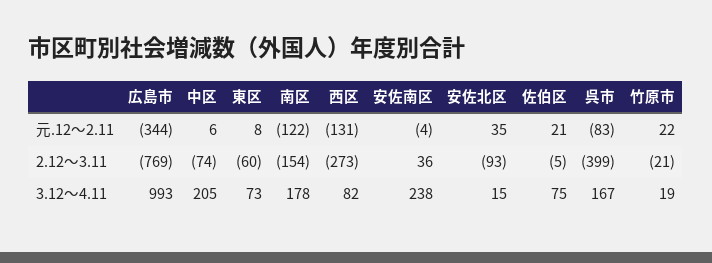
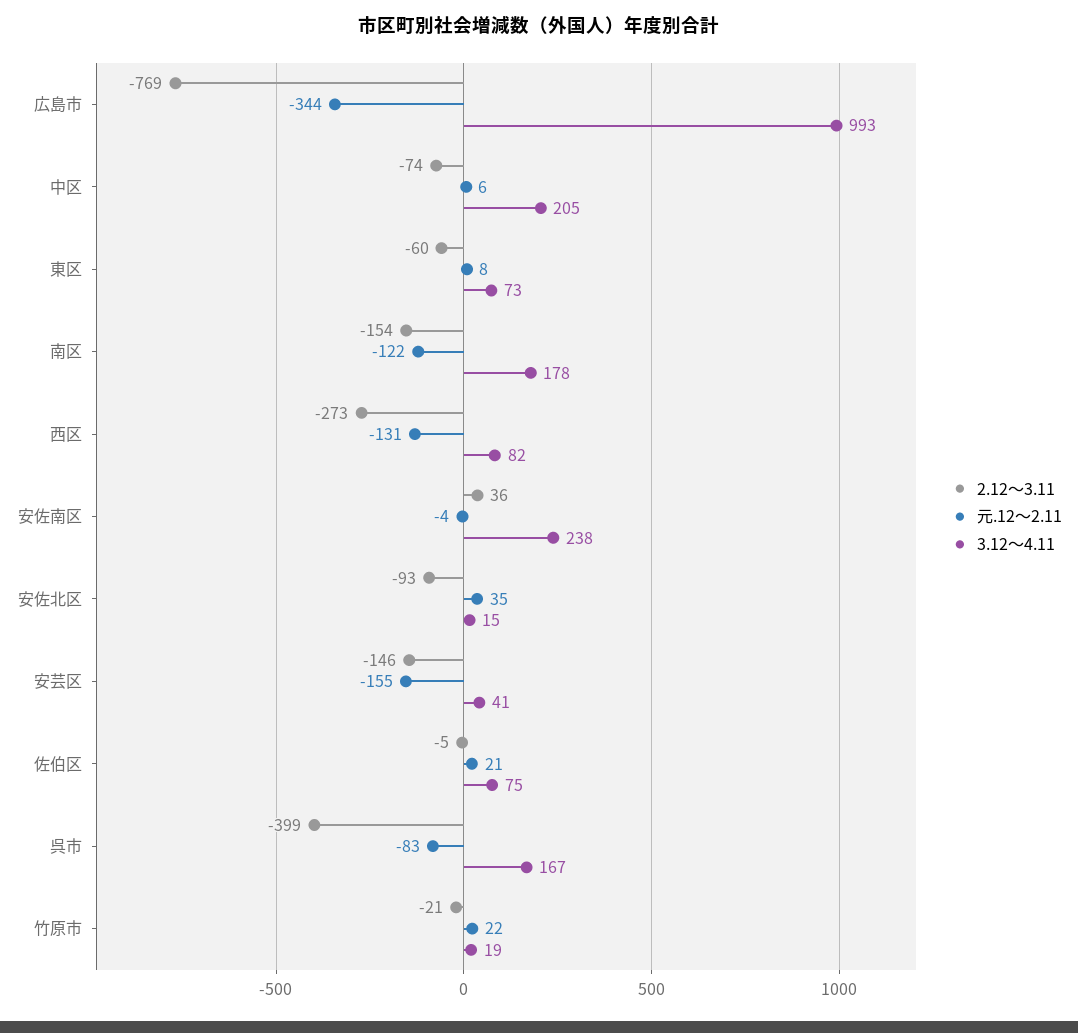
  {
    "元.12～2.11": {
      "広島市": -344,
      "中区": 6,
      "東区": 8,
      "南区": -122,
      "西区": -131,
      "安佐南区": -4,
      "安佐北区": 35,
      "佐伯区": 21,
      "呉市": -83,
-     "竹原市": 22
+     "竹原市": 22,
+     "安芸区": -155
    },
    "2.12～3.11": {
      "広島市": -769,
      "中区": -74,
      "東区": -60,
      "南区": -154,
      "西区": -273,
      "安佐南区": 36,
      "安佐北区": -93,
      "佐伯区": -5,
      "呉市": -399,
-     "竹原市": -21
+     "竹原市": -21,
+     "安芸区": -146
    },
    "3.12～4.11": {
      "広島市": 993,
      "中区": 205,
      "東区": 73,
      "南区": 178,
      "西区": 82,
      "安佐南区": 238,
      "安佐北区": 15,
      "佐伯区": 75,
      "呉市": 167,
-     "竹原市": 19
+     "竹原市": 19,
+     "安芸区": 41
    }
  }

